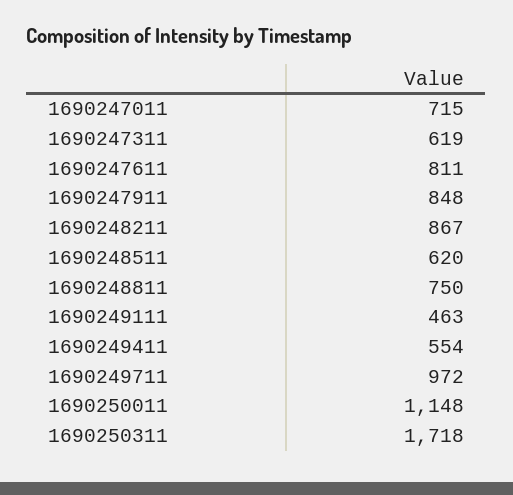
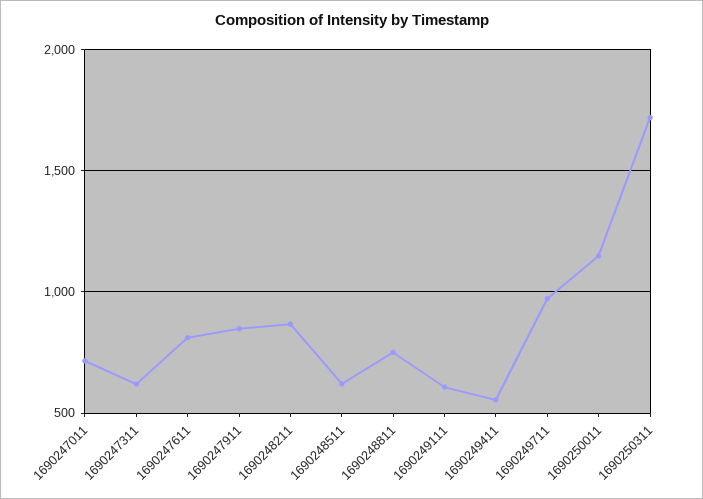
  {
    "1690247011": 715,
    "1690247311": 619,
    "1690247611": 811,
    "1690247911": 848,
    "1690248211": 867,
    "1690248511": 620,
    "1690248811": 750,
-   "1690249111": 463,
+   "1690249111": 600,
    "1690249411": 554,
    "1690249711": 972,
    "1690250011": 1148,
    "1690250311": 1718
  }

